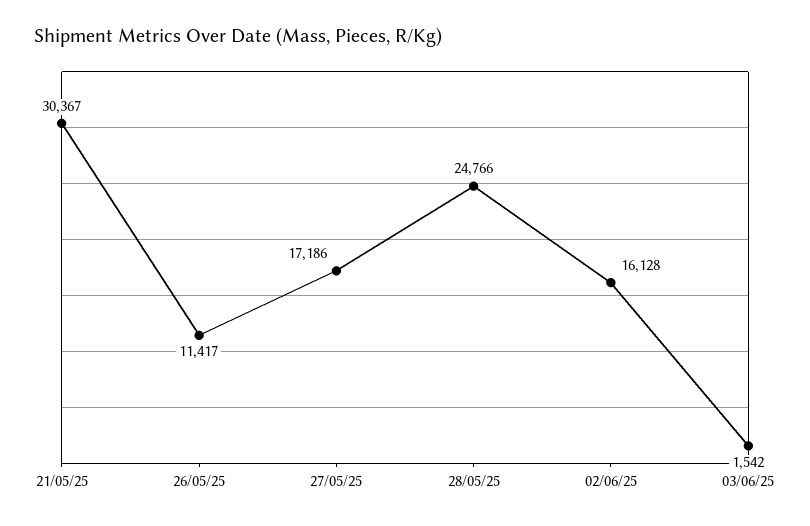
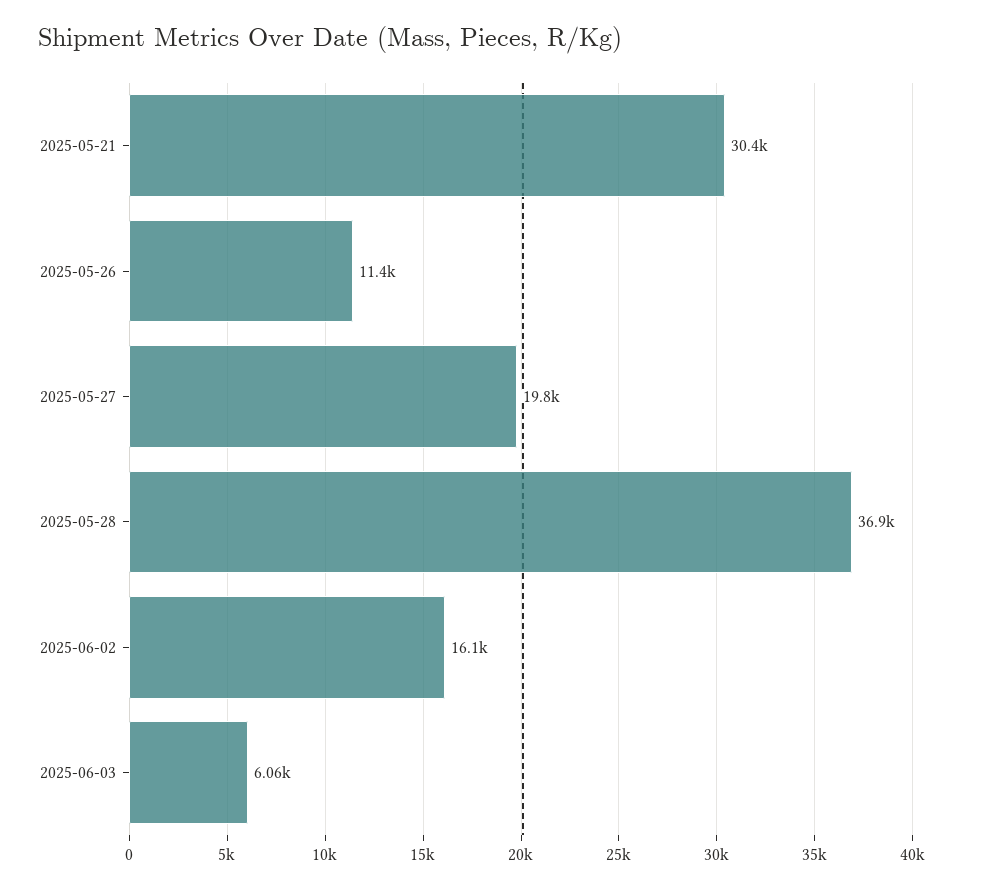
  {
    "21/05/25": 30367,
    "26/05/25": 11417,
-   "27/05/25": 17186,
+   "27/05/25": 19800,
-   "28/05/25": 24766,
+   "28/05/25": 36900,
    "02/06/25": 16128,
-   "03/06/25": 1542
+   "03/06/25": 6060
  }

